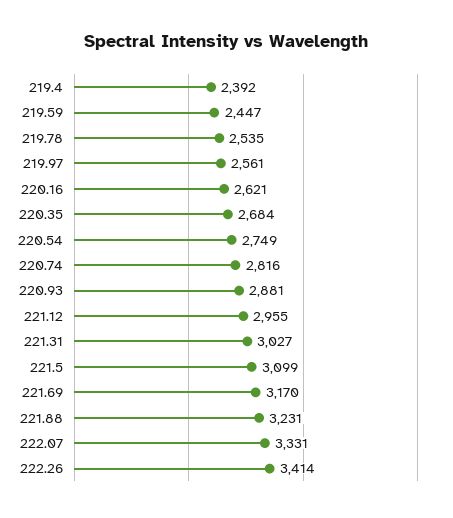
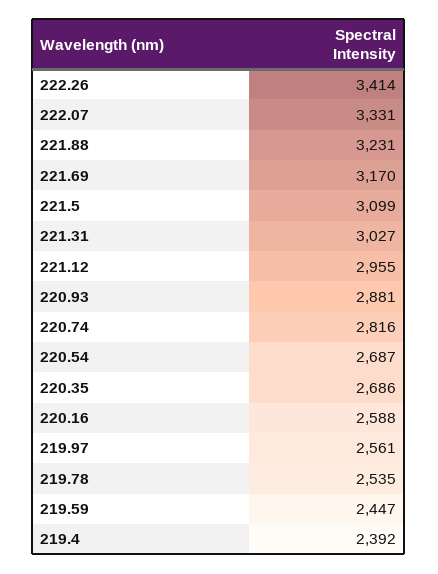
  {
    "219.4": 2392,
    "219.59": 2447,
    "219.78": 2535,
    "219.97": 2561,
-   "220.16": 2621,
+   "220.16": 2588,
-   "220.35": 2684,
+   "220.35": 2686,
-   "220.54": 2749,
+   "220.54": 2687,
    "220.74": 2816,
    "220.93": 2881,
    "221.12": 2955,
    "221.31": 3027,
    "221.5": 3099,
    "221.69": 3170,
    "221.88": 3231,
    "222.07": 3331,
    "222.26": 3414
  }

